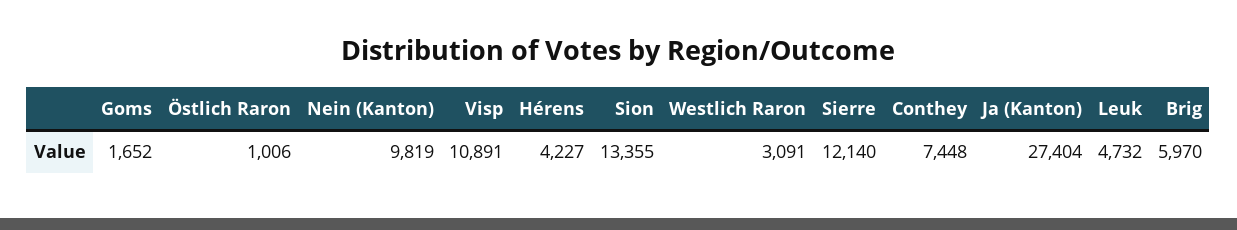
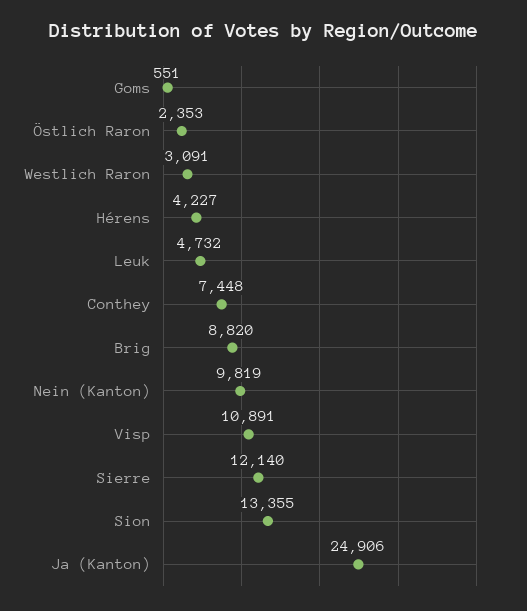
  {
-   "Goms": 1652,
+   "Goms": 551,
-   "Östlich Raron": 1006,
+   "Östlich Raron": 2353,
    "Nein (Kanton)": 9819,
    "Visp": 10891,
    "Hérens": 4227,
    "Sion": 13355,
    "Westlich Raron": 3091,
    "Sierre": 12140,
    "Conthey": 7448,
-   "Ja (Kanton)": 27404,
+   "Ja (Kanton)": 24906,
    "Leuk": 4732,
-   "Brig": 5970
+   "Brig": 8820
  }

